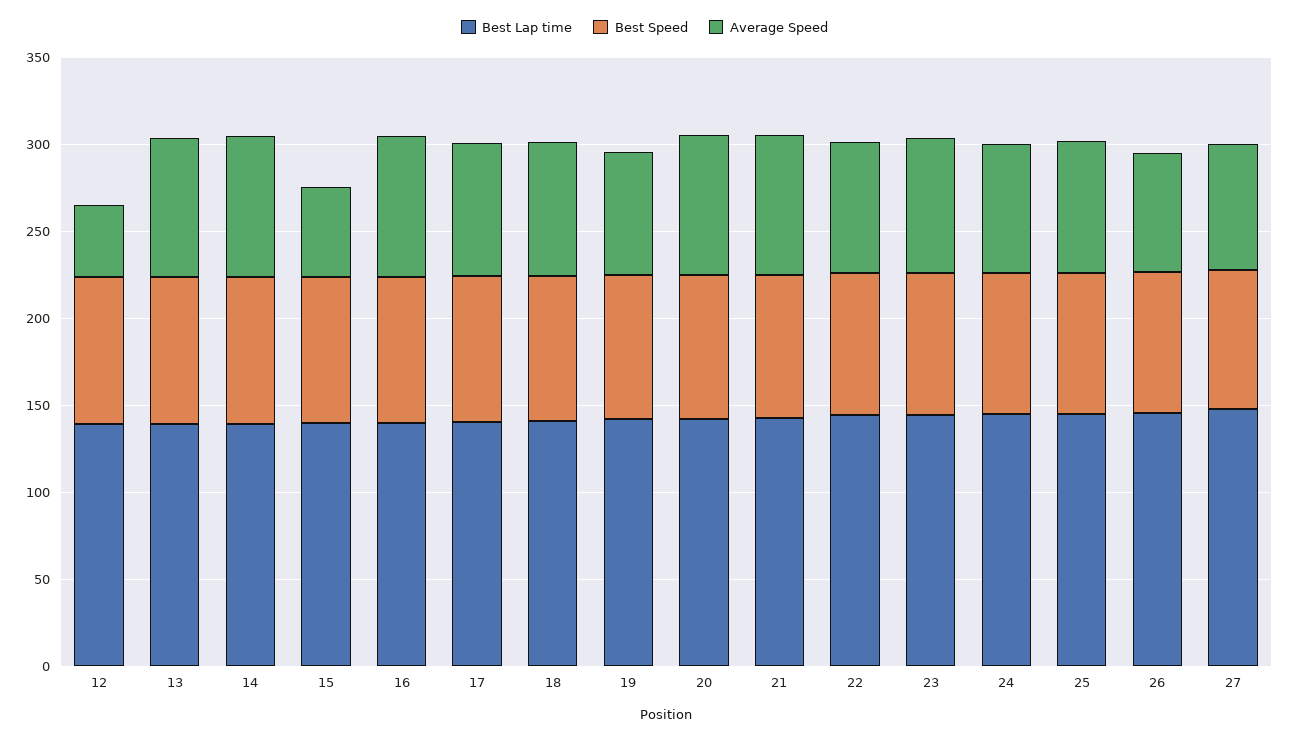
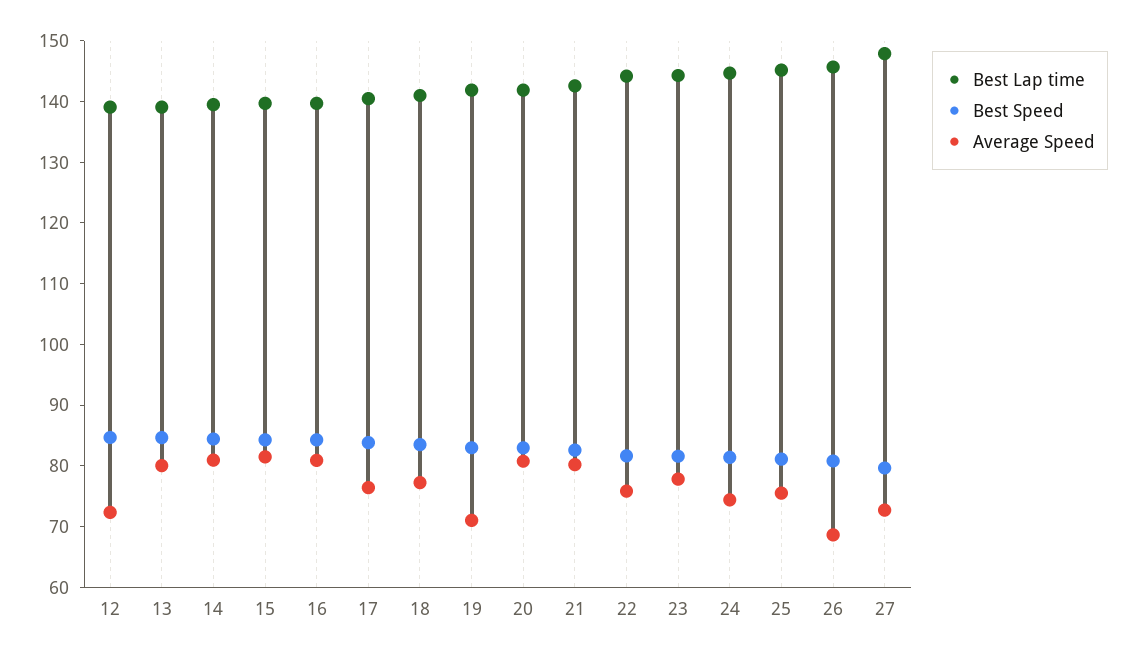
  {
    "Best Lap time": {
      "12": 140,
      "13": 140,
      "14": 140,
      "15": 140,
      "16": 140,
      "17": 140,
      "18": 142,
      "19": 142,
      "20": 142,
      "21": 142,
      "22": 144,
      "23": 144,
      "24": 144,
      "25": 146,
      "26": 146,
      "27": 148
    },
    "Best Speed": {
      "12": 84,
      "13": 84,
      "14": 84,
      "15": 84,
      "16": 84,
      "17": 84,
      "18": 84,
      "19": 82,
      "20": 82,
      "21": 82,
      "22": 82,
      "23": 82,
      "24": 82,
      "25": 82,
      "26": 80,
      "27": 80
    },
    "Average Speed": {
-     "12": 40,
+     "12": 72,
      "13": 80,
      "14": 80,
-     "15": 50,
+     "15": 82,
      "16": 80,
      "17": 76,
      "18": 78,
      "19": 70,
      "20": 80,
      "21": 80,
      "22": 76,
      "23": 78,
      "24": 74,
      "25": 76,
      "26": 68,
      "27": 72
    }
  }

